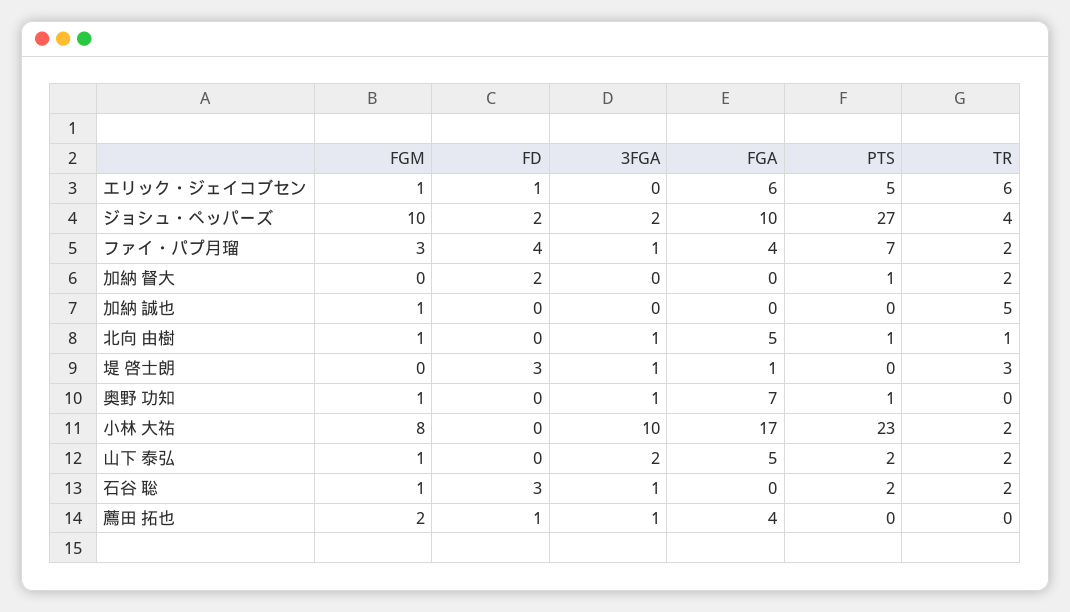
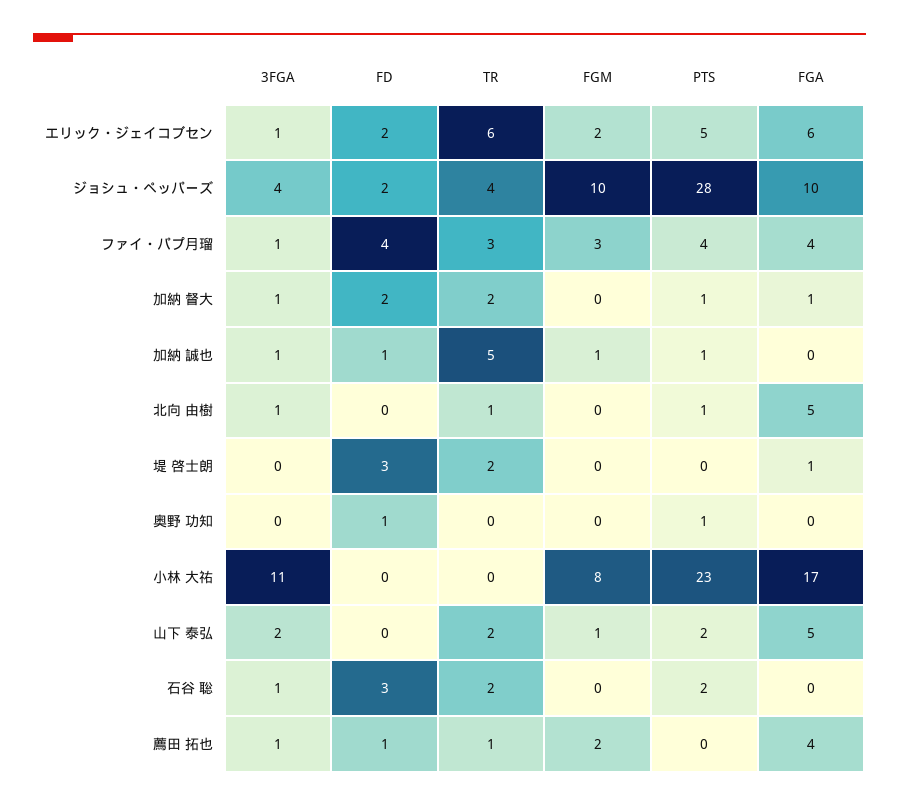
  {
    "FGM": {
-     "エリック・ジェイコブセン": 1,
+     "エリック・ジェイコブセン": 2,
      "ジョシュ・ペッパーズ": 10,
      "ファイ・パプ月瑠": 3,
      "加納 督大": 0,
      "加納 誠也": 1,
-     "北向 由樹": 1,
+     "北向 由樹": 0,
      "堤 啓士朗": 0,
-     "奥野 功知": 1,
+     "奥野 功知": 0,
      "小林 大祐": 8,
      "山下 泰弘": 1,
-     "石谷 聡": 1,
+     "石谷 聡": 0,
      "薦田 拓也": 2
    },
    "FD": {
-     "エリック・ジェイコブセン": 1,
+     "エリック・ジェイコブセン": 2,
      "ジョシュ・ペッパーズ": 2,
      "ファイ・パプ月瑠": 4,
      "加納 督大": 2,
-     "加納 誠也": 0,
+     "加納 誠也": 1,
      "北向 由樹": 0,
      "堤 啓士朗": 3,
-     "奥野 功知": 0,
+     "奥野 功知": 1,
      "小林 大祐": 0,
      "山下 泰弘": 0,
      "石谷 聡": 3,
      "薦田 拓也": 1
    },
    "3FGA": {
-     "エリック・ジェイコブセン": 0,
+     "エリック・ジェイコブセン": 1,
-     "ジョシュ・ペッパーズ": 2,
+     "ジョシュ・ペッパーズ": 4,
      "ファイ・パプ月瑠": 1,
-     "加納 督大": 0,
+     "加納 督大": 1,
-     "加納 誠也": 0,
+     "加納 誠也": 1,
      "北向 由樹": 1,
-     "堤 啓士朗": 1,
+     "堤 啓士朗": 0,
-     "奥野 功知": 1,
+     "奥野 功知": 0,
-     "小林 大祐": 10,
+     "小林 大祐": 11,
      "山下 泰弘": 2,
      "石谷 聡": 1,
      "薦田 拓也": 1
    },
    "FGA": {
      "エリック・ジェイコブセン": 6,
      "ジョシュ・ペッパーズ": 10,
      "ファイ・パプ月瑠": 4,
-     "加納 督大": 0,
+     "加納 督大": 1,
      "加納 誠也": 0,
      "北向 由樹": 5,
      "堤 啓士朗": 1,
-     "奥野 功知": 7,
+     "奥野 功知": 0,
      "小林 大祐": 17,
      "山下 泰弘": 5,
      "石谷 聡": 0,
      "薦田 拓也": 4
    },
    "PTS": {
      "エリック・ジェイコブセン": 5,
-     "ジョシュ・ペッパーズ": 27,
+     "ジョシュ・ペッパーズ": 28,
-     "ファイ・パプ月瑠": 7,
+     "ファイ・パプ月瑠": 4,
      "加納 督大": 1,
-     "加納 誠也": 0,
+     "加納 誠也": 1,
      "北向 由樹": 1,
      "堤 啓士朗": 0,
      "奥野 功知": 1,
      "小林 大祐": 23,
      "山下 泰弘": 2,
      "石谷 聡": 2,
      "薦田 拓也": 0
    },
    "TR": {
      "エリック・ジェイコブセン": 6,
      "ジョシュ・ペッパーズ": 4,
-     "ファイ・パプ月瑠": 2,
+     "ファイ・パプ月瑠": 3,
      "加納 督大": 2,
      "加納 誠也": 5,
      "北向 由樹": 1,
-     "堤 啓士朗": 3,
+     "堤 啓士朗": 2,
      "奥野 功知": 0,
-     "小林 大祐": 2,
+     "小林 大祐": 0,
      "山下 泰弘": 2,
      "石谷 聡": 2,
-     "薦田 拓也": 0
+     "薦田 拓也": 1
    }
  }

